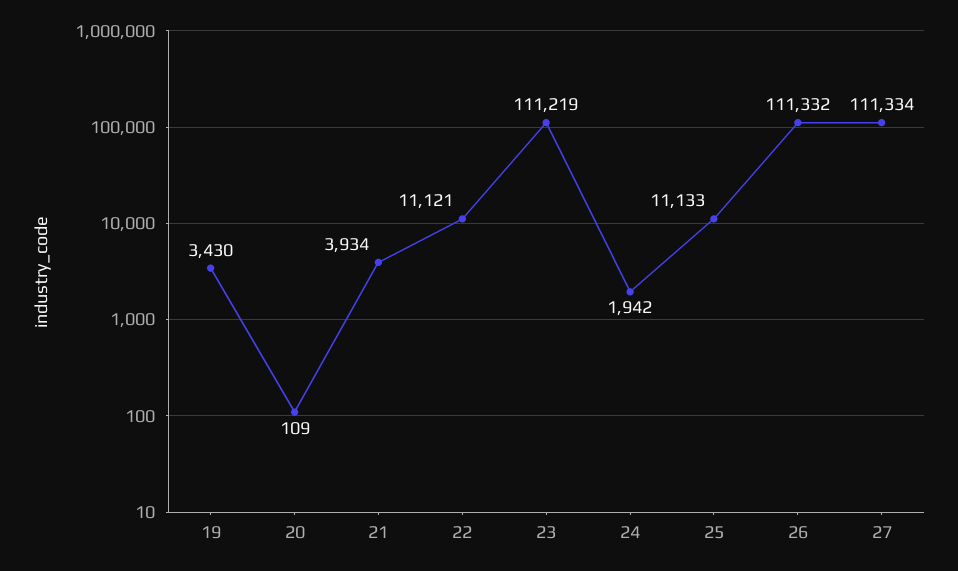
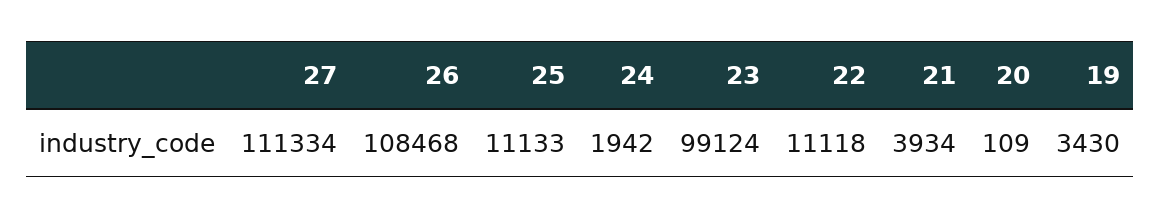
  {
    "19": 3430,
    "20": 109,
    "21": 3934,
-   "22": 11121,
+   "22": 11118,
-   "23": 111219,
+   "23": 99124,
    "24": 1942,
    "25": 11133,
-   "26": 111332,
+   "26": 108468,
    "27": 111334
  }

